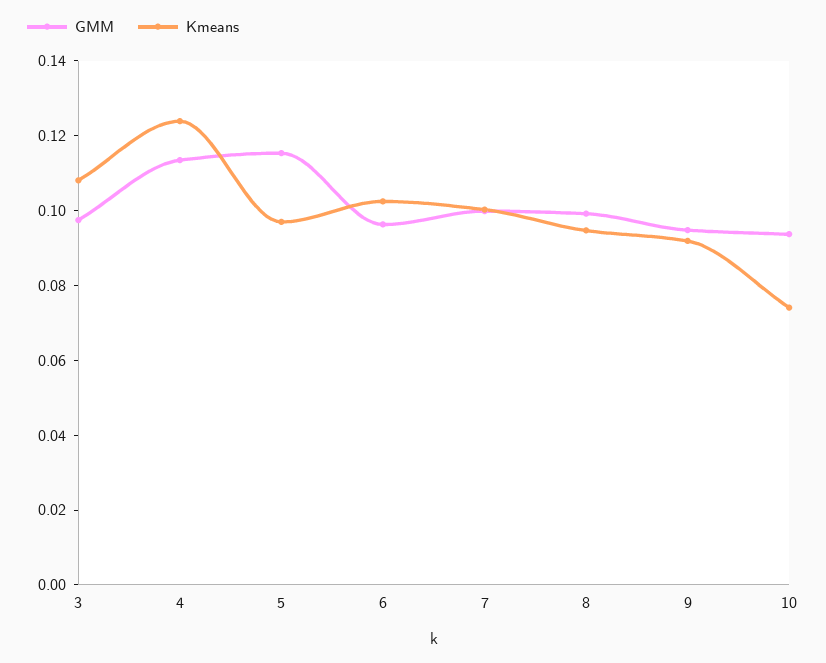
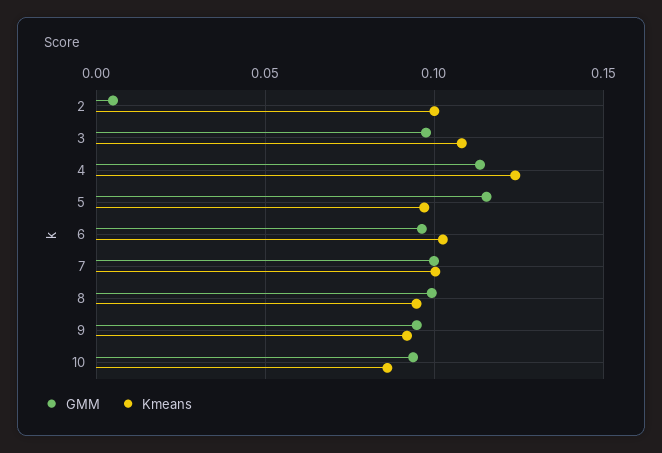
  {
    "GMM": {
      "3": 0.1,
      "4": 0.115,
      "5": 0.115,
      "6": 0.095,
      "7": 0.1,
      "8": 0.1,
      "9": 0.095,
-     "10": 0.095
+     "10": 0.095,
+     "2": 0.005
    },
    "Kmeans": {
      "3": 0.11,
      "4": 0.125,
      "5": 0.095,
      "6": 0.105,
      "7": 0.1,
      "8": 0.095,
      "9": 0.09,
-     "10": 0.075
+     "10": 0.085,
+     "2": 0.1
    }
  }

